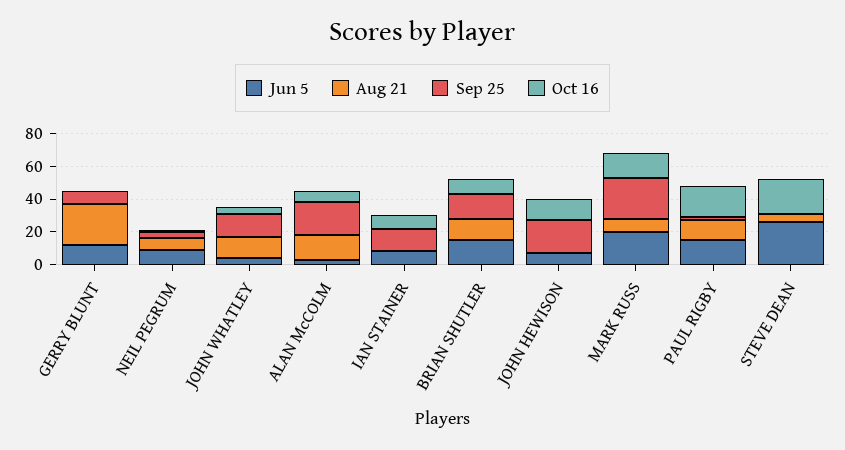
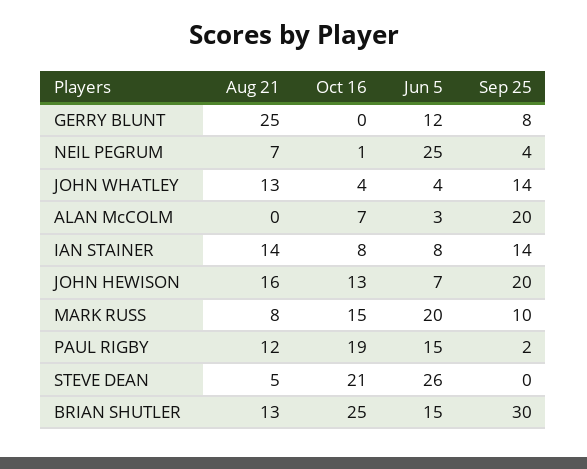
  {
    "Jun 5": {
      "GERRY BLUNT": 12,
-     "NEIL PEGRUM": 10,
+     "NEIL PEGRUM": 25,
      "JOHN WHATLEY": 4,
      "ALAN McCOLM": 3,
      "IAN STAINER": 8,
      "BRIAN SHUTLER": 15,
      "JOHN HEWISON": 7,
      "MARK RUSS": 20,
      "PAUL RIGBY": 15,
      "STEVE DEAN": 26
    },
    "Aug 21": {
      "GERRY BLUNT": 25,
      "NEIL PEGRUM": 7,
      "JOHN WHATLEY": 13,
-     "ALAN McCOLM": 15,
+     "ALAN McCOLM": 0,
-     "IAN STAINER": 0,
+     "IAN STAINER": 14,
      "BRIAN SHUTLER": 13,
-     "JOHN HEWISON": 0,
+     "JOHN HEWISON": 16,
      "MARK RUSS": 8,
      "PAUL RIGBY": 12,
      "STEVE DEAN": 5
    },
    "Sep 25": {
      "GERRY BLUNT": 8,
      "NEIL PEGRUM": 4,
      "JOHN WHATLEY": 14,
      "ALAN McCOLM": 20,
      "IAN STAINER": 14,
-     "BRIAN SHUTLER": 15,
+     "BRIAN SHUTLER": 30,
      "JOHN HEWISON": 20,
-     "MARK RUSS": 25,
+     "MARK RUSS": 10,
      "PAUL RIGBY": 2,
      "STEVE DEAN": 0
    },
    "Oct 16": {
      "GERRY BLUNT": 0,
      "NEIL PEGRUM": 1,
      "JOHN WHATLEY": 4,
      "ALAN McCOLM": 7,
      "IAN STAINER": 8,
-     "BRIAN SHUTLER": 10,
+     "BRIAN SHUTLER": 25,
      "JOHN HEWISON": 13,
      "MARK RUSS": 15,
      "PAUL RIGBY": 19,
      "STEVE DEAN": 21
    }
  }

